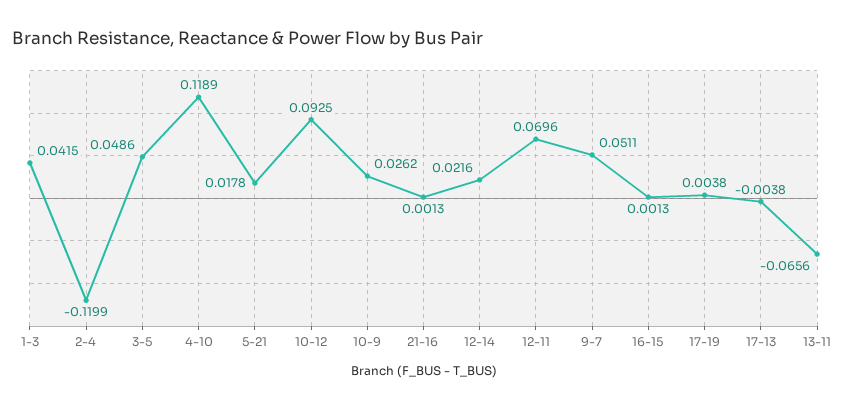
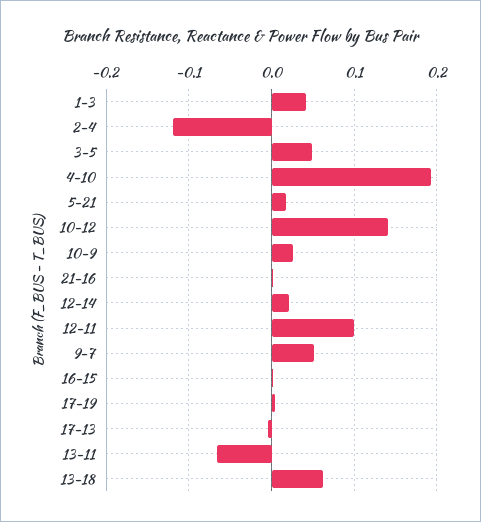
  {
    "1-3": 0.0415,
    "2-4": -0.1199,
    "3-5": 0.0486,
-   "4-10": 0.1189,
+   "4-10": 0.19,
    "5-21": 0.0178,
-   "10-12": 0.0925,
+   "10-12": 0.14,
    "10-9": 0.0262,
    "21-16": 0.0013,
    "12-14": 0.0216,
-   "12-11": 0.0696,
+   "12-11": 0.1,
    "9-7": 0.0511,
    "16-15": 0.0013,
    "17-19": 0.0038,
    "17-13": -0.0038,
-   "13-11": -0.0656
+   "13-11": -0.0656,
+   "13-18": 0.06
  }

